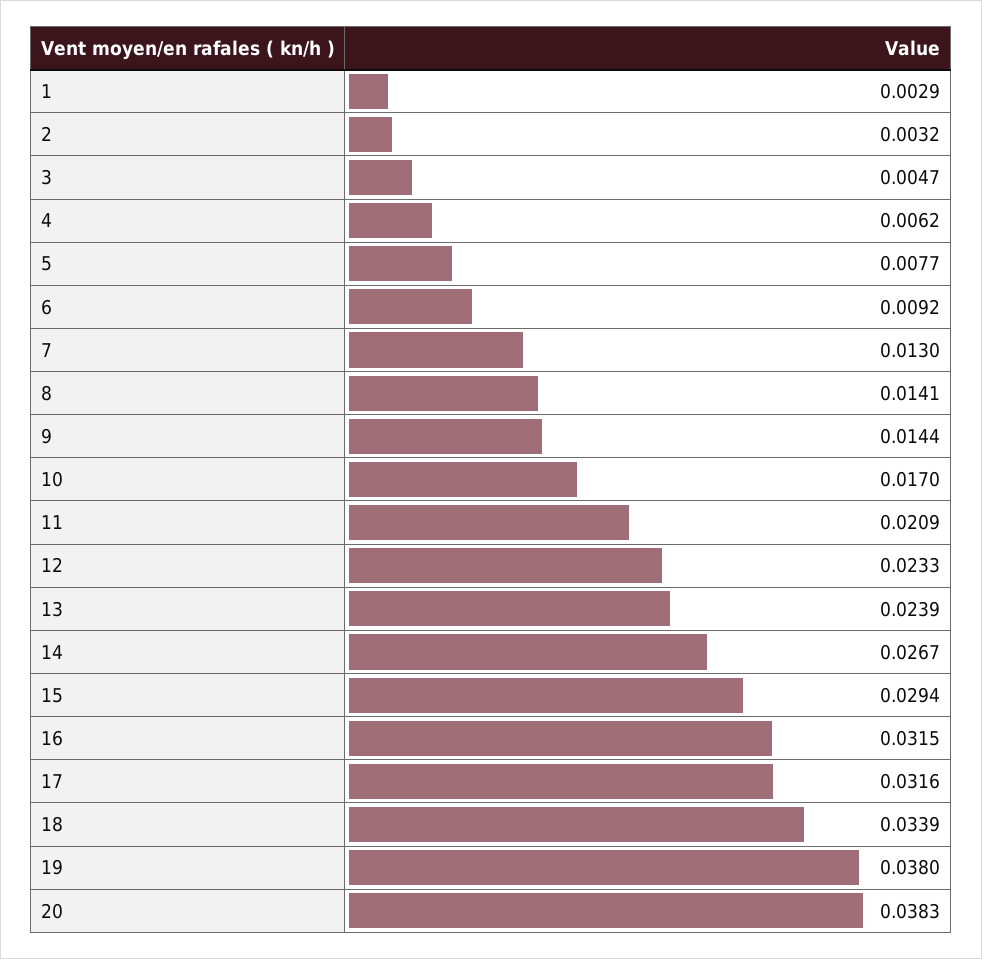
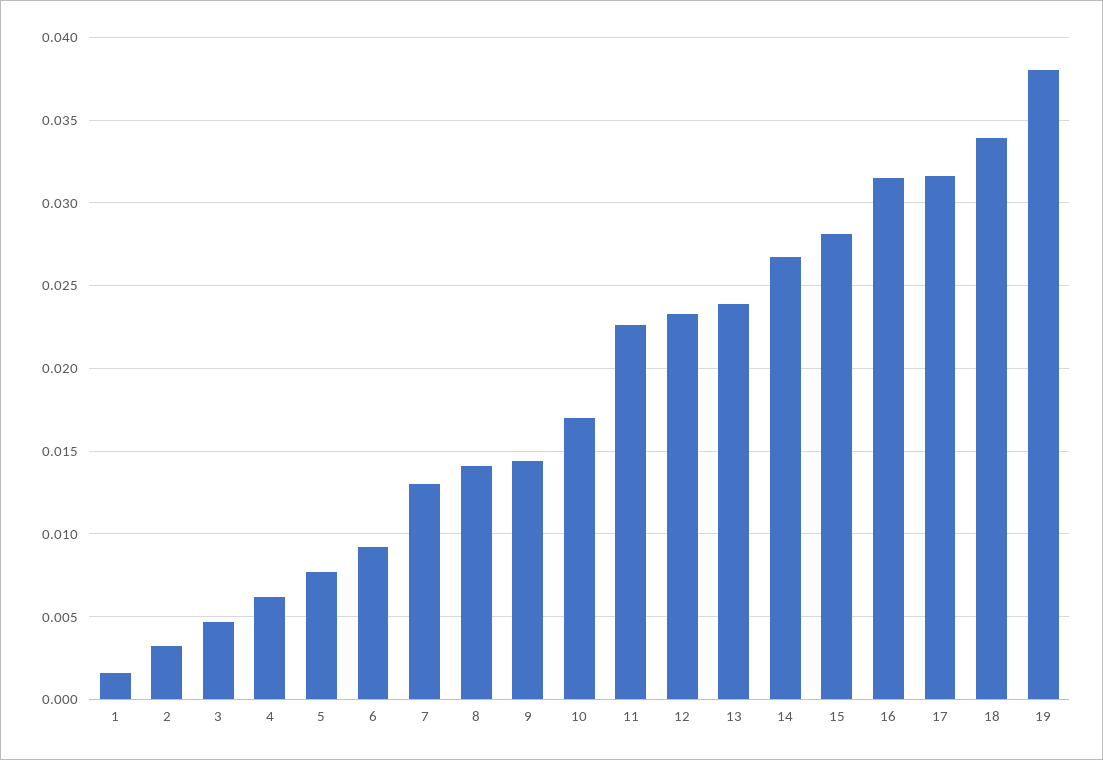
  {
-   "1": 0.0029,
+   "1": 0.0015,
    "2": 0.0032,
    "3": 0.0047,
    "4": 0.0062,
    "5": 0.0077,
    "6": 0.0092,
    "7": 0.013,
    "8": 0.0141,
    "9": 0.0144,
    "10": 0.017,
-   "11": 0.0209,
+   "11": 0.0225,
    "12": 0.0233,
    "13": 0.0239,
    "14": 0.0267,
-   "15": 0.0294,
+   "15": 0.028,
    "16": 0.0315,
    "17": 0.0316,
    "18": 0.0339,
-   "19": 0.038,
+   "19": 0.038
-   "20": 0.0383
  }

